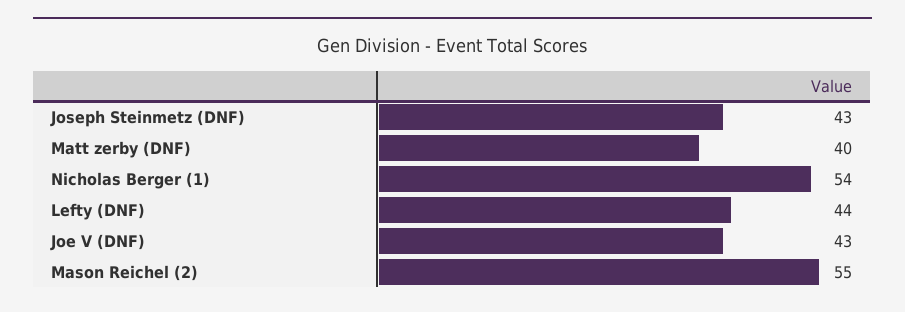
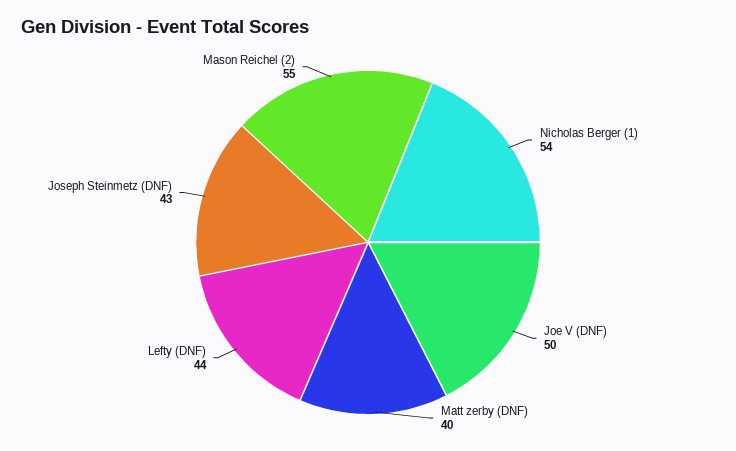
  {
    "Joseph Steinmetz (DNF)": 43,
    "Matt zerby (DNF)": 40,
    "Nicholas Berger (1)": 54,
    "Lefty (DNF)": 44,
-   "Joe V (DNF)": 43,
+   "Joe V (DNF)": 50,
    "Mason Reichel (2)": 55
  }

